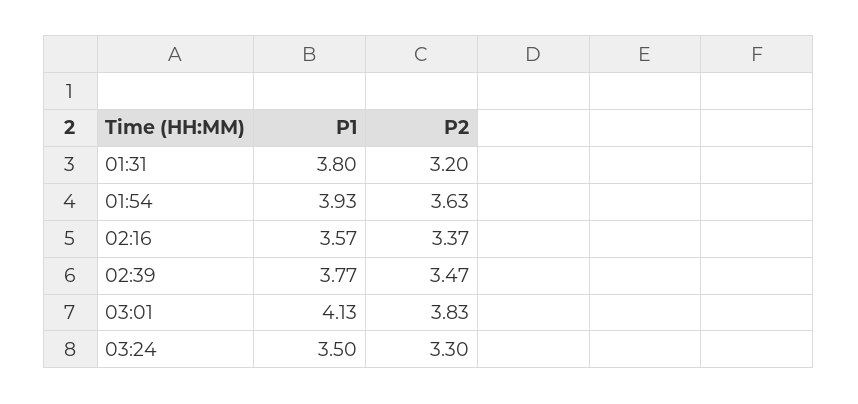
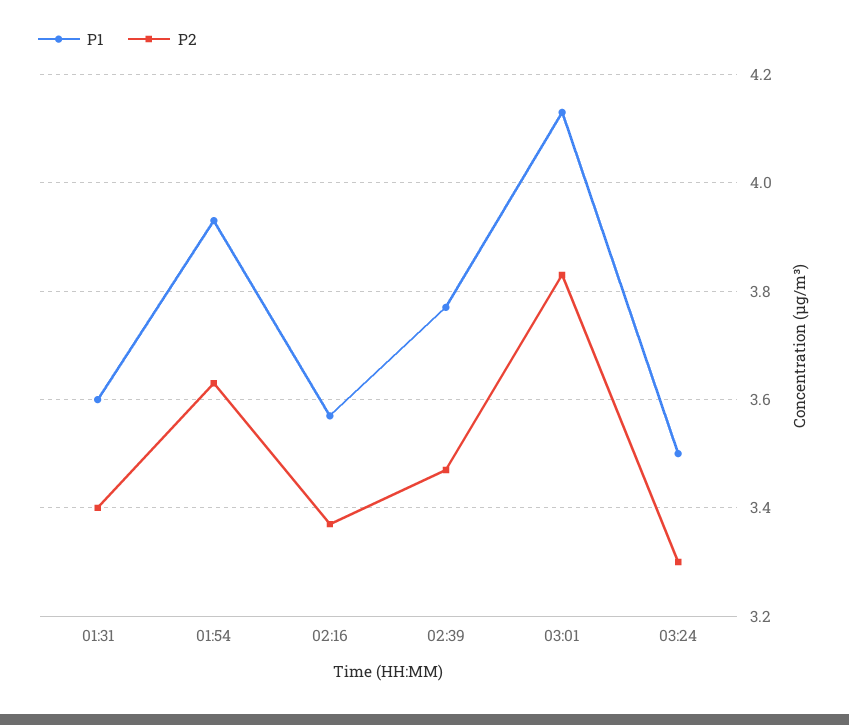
  {
    "P1": {
-     "01:31": 3.8,
+     "01:31": 3.6,
      "01:54": 3.93,
      "02:16": 3.57,
      "02:39": 3.77,
      "03:01": 4.13,
      "03:24": 3.5
    },
    "P2": {
-     "01:31": 3.2,
+     "01:31": 3.4,
      "01:54": 3.63,
      "02:16": 3.37,
      "02:39": 3.47,
      "03:01": 3.83,
      "03:24": 3.3
    }
  }

